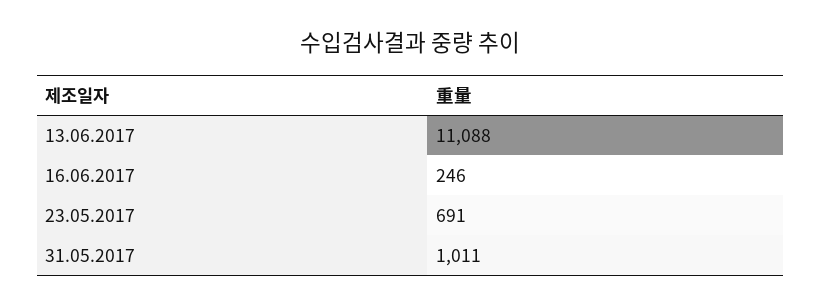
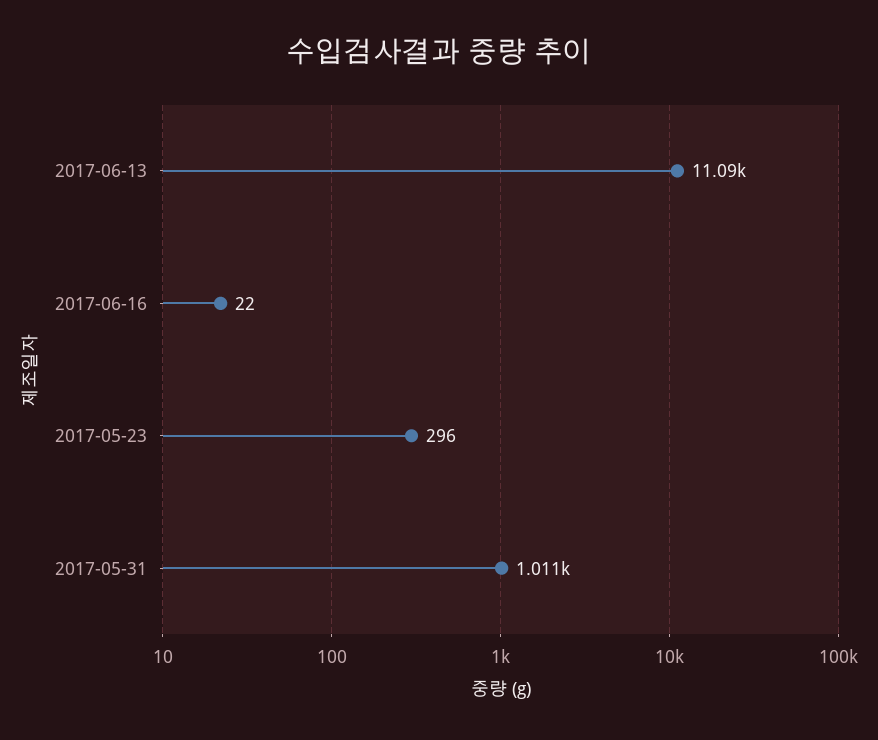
  {
    "13.06.2017": 11088,
-   "16.06.2017": 246,
+   "16.06.2017": 22,
-   "23.05.2017": 691,
+   "23.05.2017": 296,
    "31.05.2017": 1011
  }

